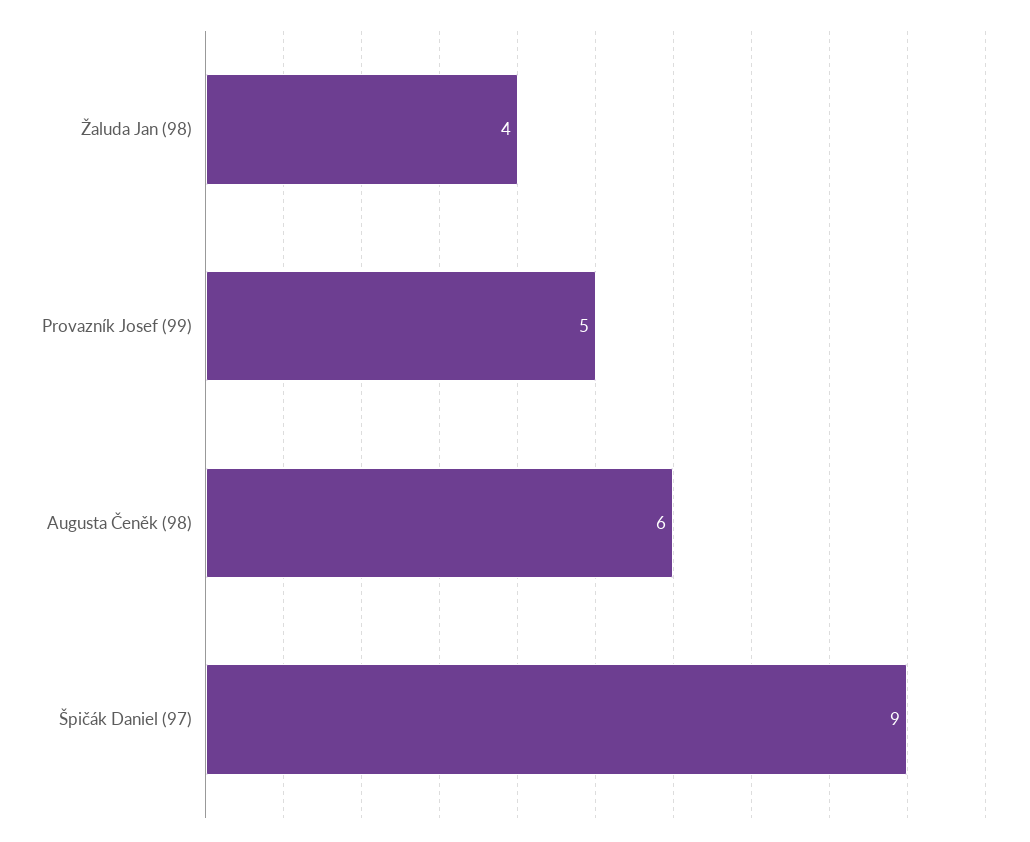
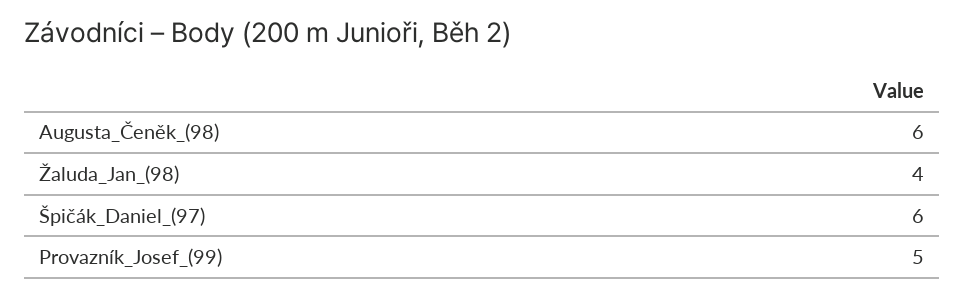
  {
    "Žaluda Jan (98)": 4,
    "Provazník Josef (99)": 5,
    "Augusta Čeněk (98)": 6,
-   "Špičák Daniel (97)": 9
+   "Špičák Daniel (97)": 6
  }

